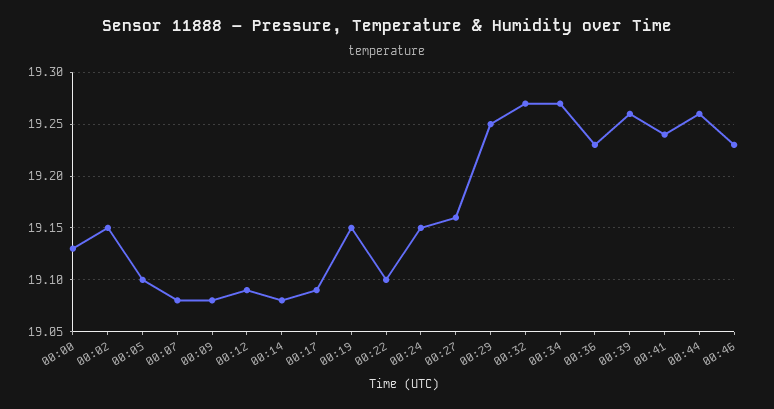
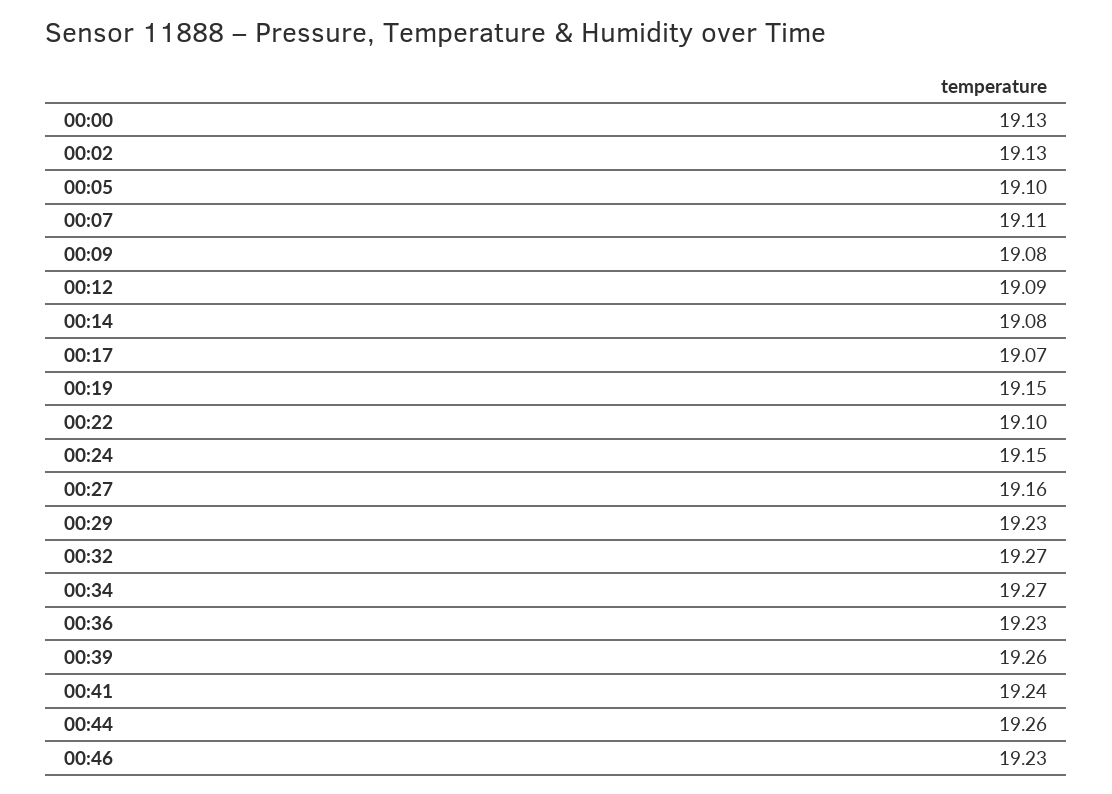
  {
    "00:00": 19.13,
-   "00:02": 19.15,
+   "00:02": 19.13,
    "00:05": 19.1,
-   "00:07": 19.08,
+   "00:07": 19.11,
    "00:09": 19.08,
    "00:12": 19.09,
    "00:14": 19.08,
-   "00:17": 19.09,
+   "00:17": 19.07,
    "00:19": 19.15,
    "00:22": 19.1,
    "00:24": 19.15,
    "00:27": 19.16,
-   "00:29": 19.25,
+   "00:29": 19.23,
    "00:32": 19.27,
    "00:34": 19.27,
    "00:36": 19.23,
    "00:39": 19.26,
    "00:41": 19.24,
    "00:44": 19.26,
    "00:46": 19.23
  }

